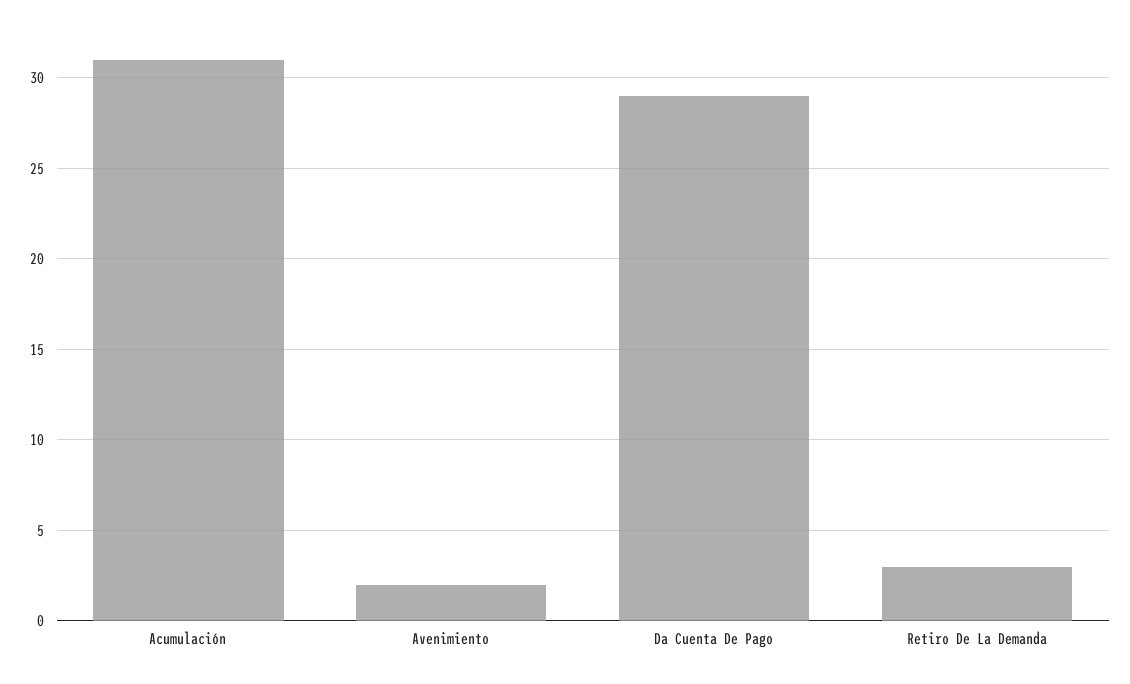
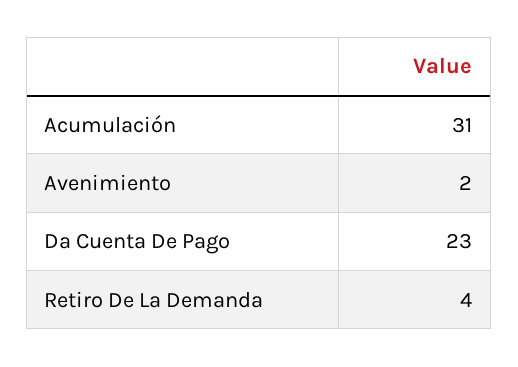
  {
    "Acumulación": 31,
    "Avenimiento": 2,
-   "Da Cuenta De Pago": 29,
+   "Da Cuenta De Pago": 23,
-   "Retiro De La Demanda": 3
+   "Retiro De La Demanda": 4
  }

